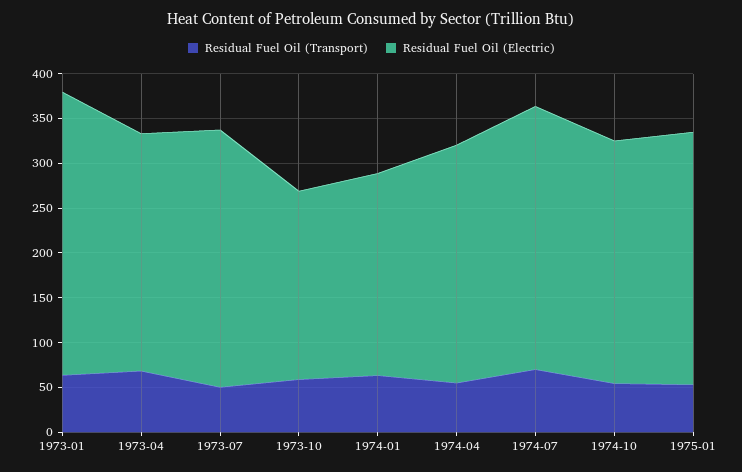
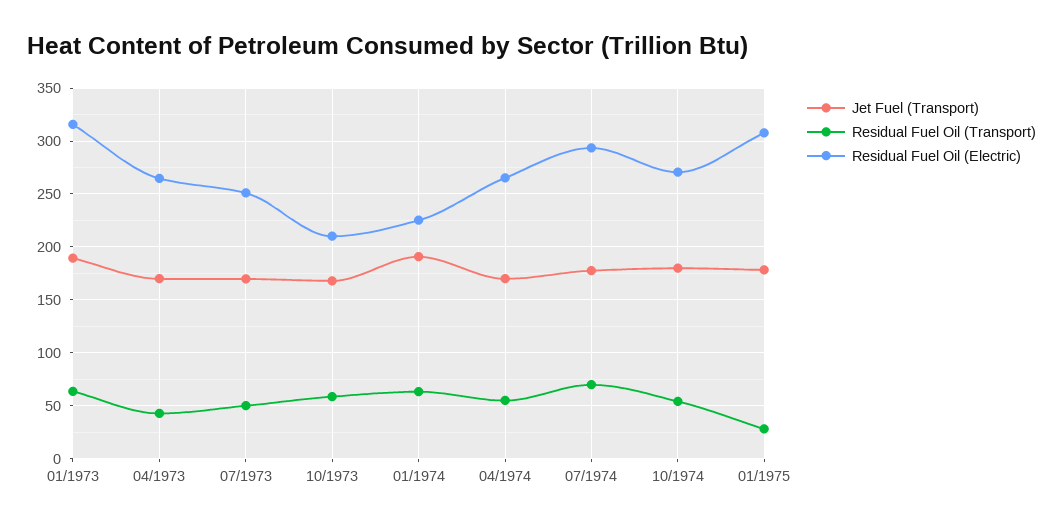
  {
    "Residual Fuel Oil (Transport)": {
      "1973-01": 60,
-     "1973-04": 70,
+     "1973-04": 40,
      "1973-07": 50,
      "1973-10": 60,
      "1974-01": 60,
      "1974-04": 60,
      "1974-07": 70,
      "1974-10": 50,
-     "1975-01": 50
+     "1975-01": 30
    },
    "Residual Fuel Oil (Electric)": {
      "1973-01": 320,
      "1973-04": 260,
-     "1973-07": 290,
+     "1973-07": 250,
      "1973-10": 210,
      "1974-01": 230,
      "1974-04": 270,
      "1974-07": 290,
      "1974-10": 270,
-     "1975-01": 280
+     "1975-01": 310
-   }
+   },
+   "Jet Fuel (Transport)": {
+     "1973-01": 190,
+     "1973-04": 170,
+     "1973-07": 170,
+     "1973-10": 170,
+     "1974-01": 190,
+     "1974-04": 170,
+     "1974-07": 180,
+     "1974-10": 180,
+     "1975-01": 180
+   }
  }

